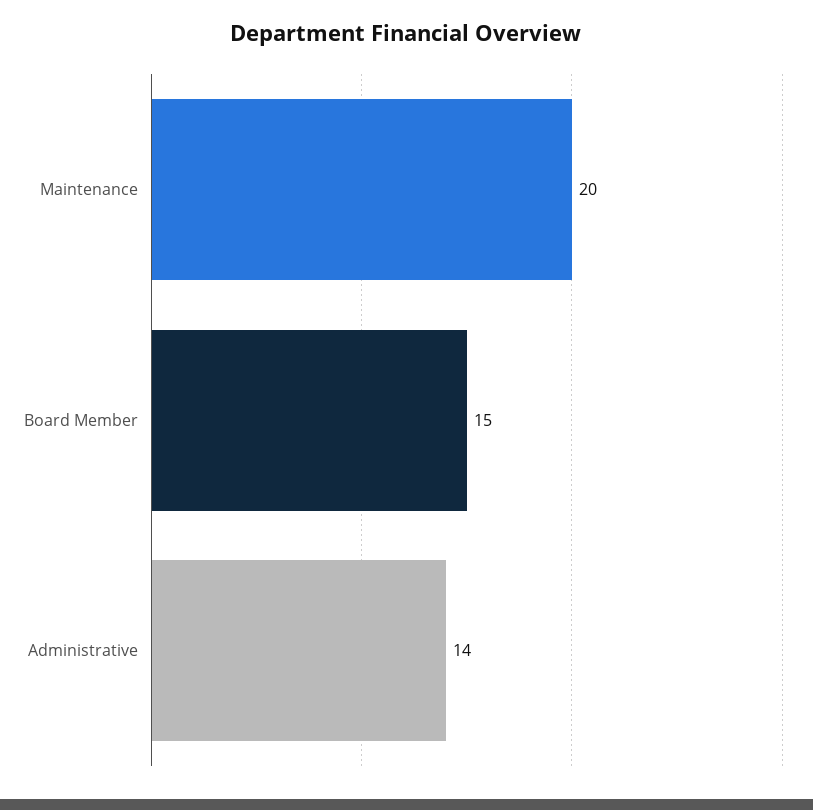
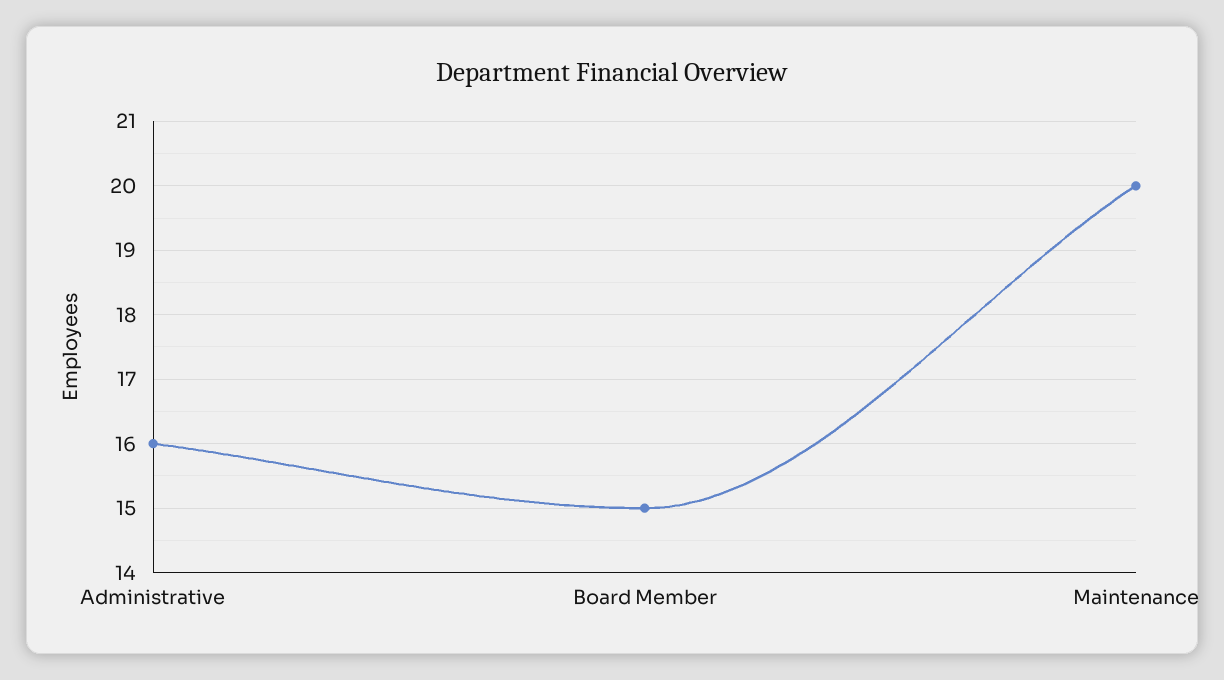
  {
    "Maintenance": 20,
    "Board Member": 15,
-   "Administrative": 14
+   "Administrative": 16
  }

